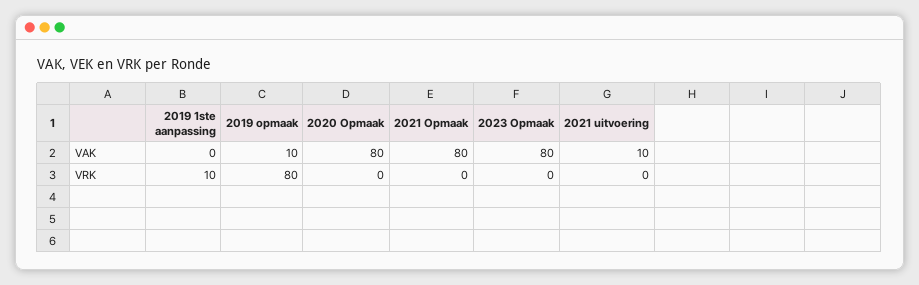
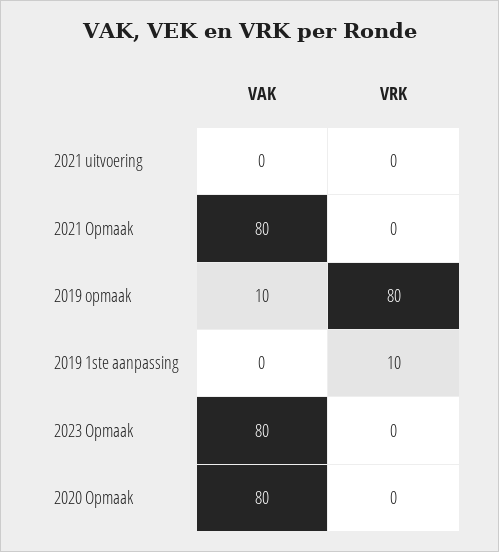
  {
    "2019 1ste aanpassing": {
      "VAK": 0,
      "VRK": 10
    },
    "2019 opmaak": {
      "VAK": 10,
      "VRK": 80
    },
    "2020 Opmaak": {
      "VAK": 80,
      "VRK": 0
    },
    "2021 Opmaak": {
      "VAK": 80,
      "VRK": 0
    },
    "2023 Opmaak": {
      "VAK": 80,
      "VRK": 0
    },
    "2021 uitvoering": {
-     "VAK": 10,
+     "VAK": 0,
      "VRK": 0
    }
  }

